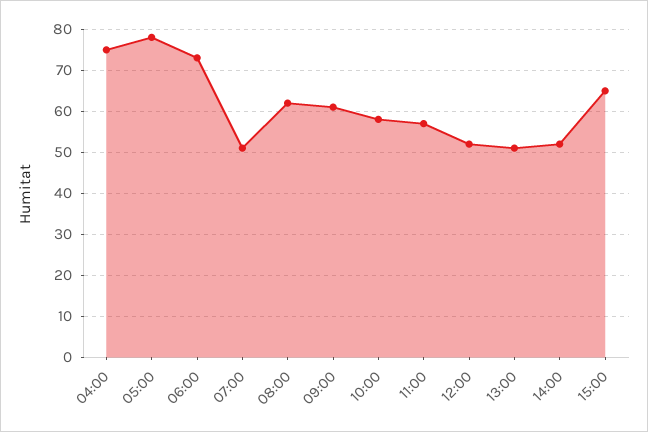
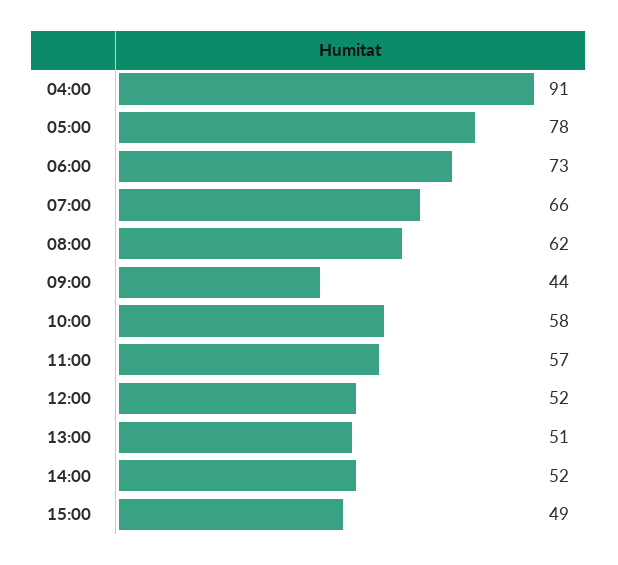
  {
-   "04:00": 75,
+   "04:00": 91,
    "05:00": 78,
    "06:00": 73,
-   "07:00": 50,
+   "07:00": 66,
    "08:00": 62,
-   "09:00": 60,
+   "09:00": 44,
    "10:00": 58,
    "11:00": 57,
    "12:00": 52,
    "13:00": 51,
    "14:00": 52,
-   "15:00": 65
+   "15:00": 49
  }

